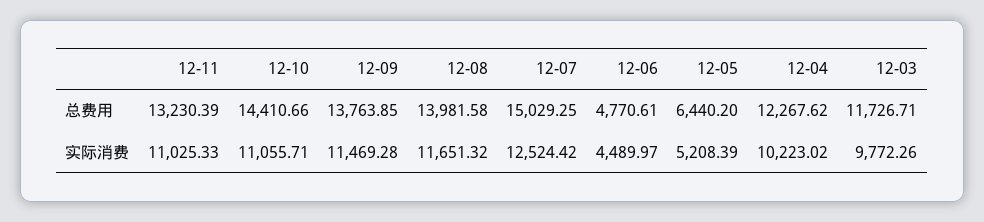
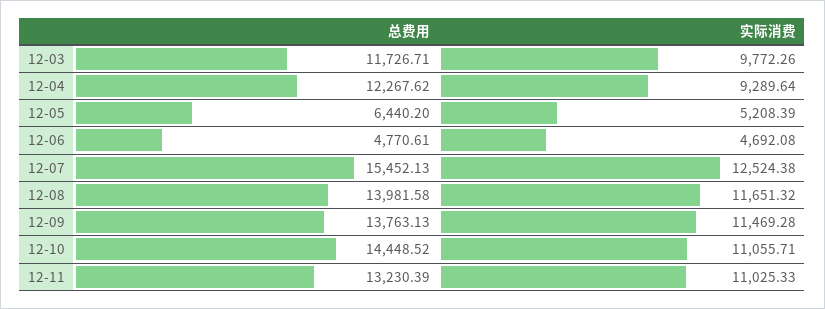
  {
    "12-11": {
      "总费用": 13230.39,
      "实际消费": 11025.33
    },
    "12-10": {
-     "总费用": 14410.66,
+     "总费用": 14448.52,
      "实际消费": 11055.71
    },
    "12-09": {
-     "总费用": 13763.85,
+     "总费用": 13763.13,
      "实际消费": 11469.28
    },
    "12-08": {
      "总费用": 13981.58,
      "实际消费": 11651.32
    },
    "12-07": {
-     "总费用": 15029.25,
+     "总费用": 15452.13,
-     "实际消费": 12524.42
+     "实际消费": 12524.38
    },
    "12-06": {
      "总费用": 4770.61,
-     "实际消费": 4489.97
+     "实际消费": 4692.08
    },
    "12-05": {
      "总费用": 6440.2,
      "实际消费": 5208.39
    },
    "12-04": {
      "总费用": 12267.62,
-     "实际消费": 10223.02
+     "实际消费": 9289.64
    },
    "12-03": {
      "总费用": 11726.71,
      "实际消费": 9772.26
    }
  }

